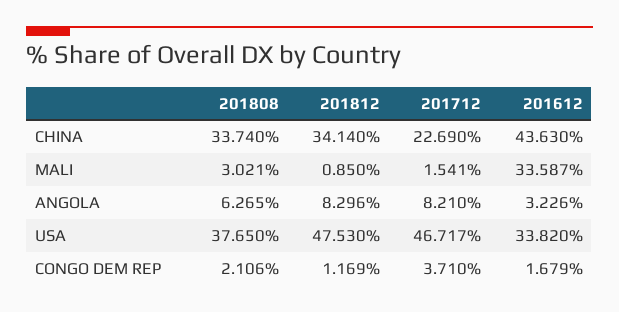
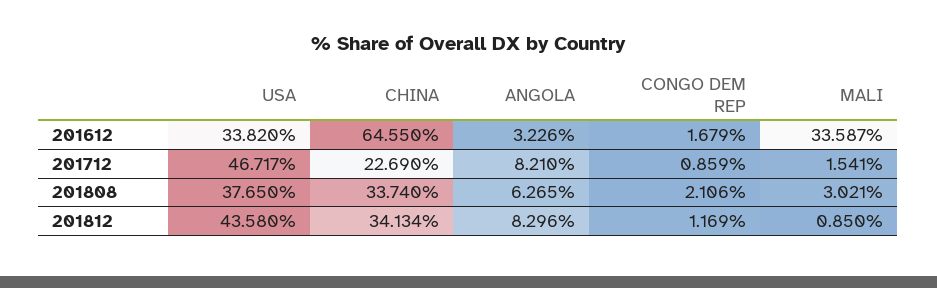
  {
    "201808": {
      "CHINA": 33.74,
      "MALI": 3.021,
      "ANGOLA": 6.265,
      "USA": 37.65,
      "CONGO DEM REP": 2.106
    },
    "201812": {
-     "CHINA": 34.14,
+     "CHINA": 34.134,
      "MALI": 0.85,
      "ANGOLA": 8.296,
-     "USA": 47.53,
+     "USA": 43.58,
      "CONGO DEM REP": 1.169
    },
    "201712": {
      "CHINA": 22.69,
      "MALI": 1.541,
      "ANGOLA": 8.21,
      "USA": 46.717,
-     "CONGO DEM REP": 3.71
+     "CONGO DEM REP": 0.859
    },
    "201612": {
-     "CHINA": 43.63,
+     "CHINA": 64.55,
      "MALI": 33.587,
      "ANGOLA": 3.226,
      "USA": 33.82,
      "CONGO DEM REP": 1.679
    }
  }

